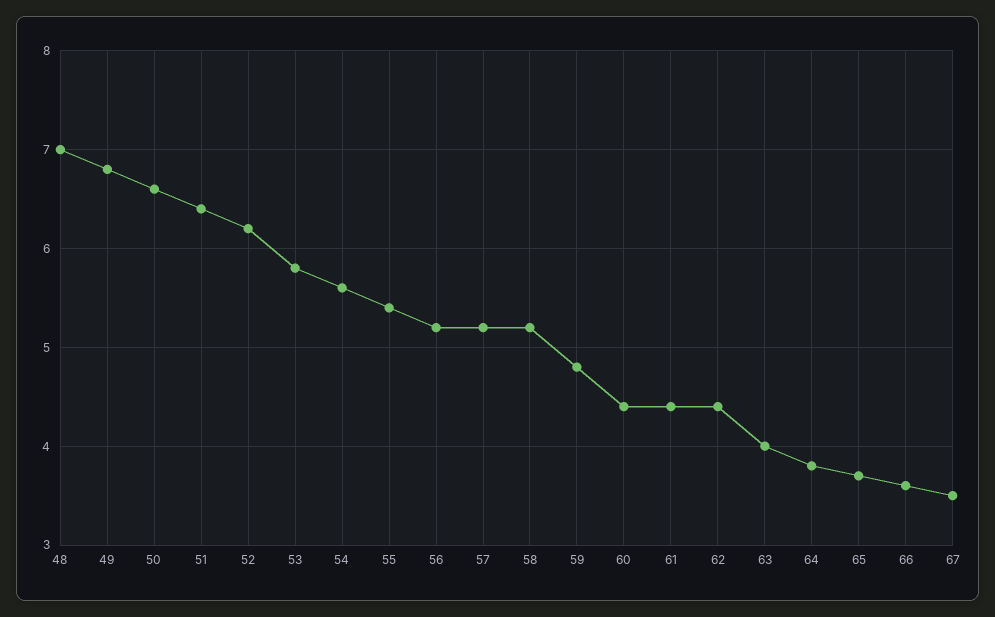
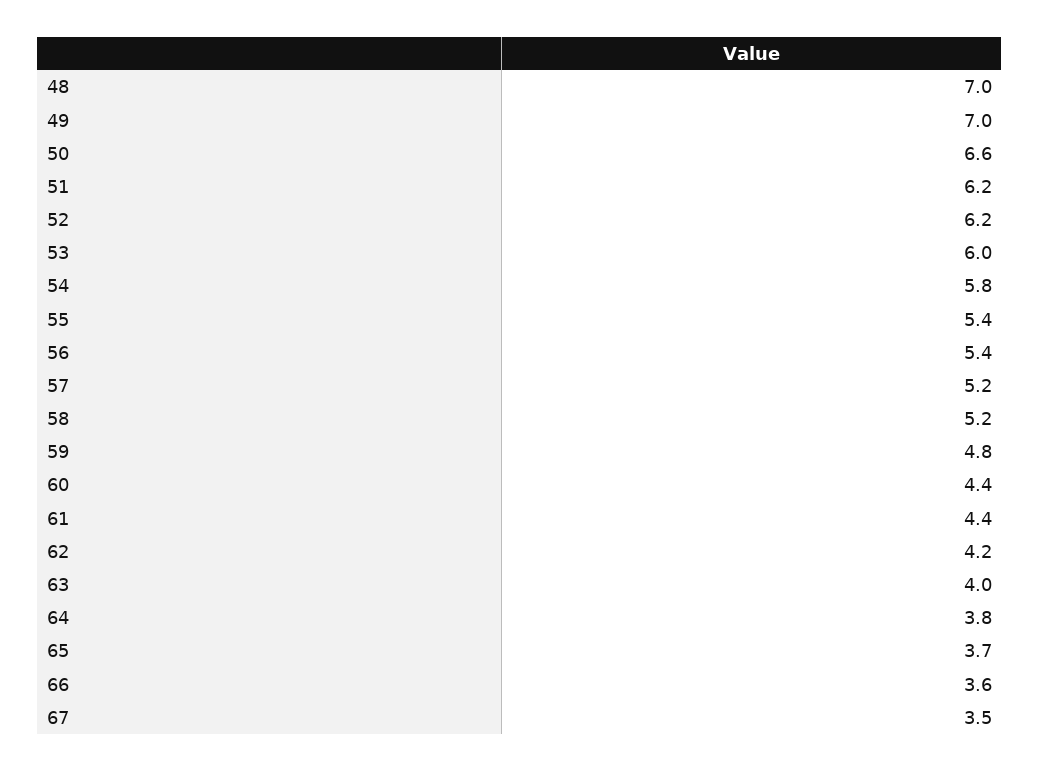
  {
    "48": 7,
-   "49": 6.8,
+   "49": 7,
    "50": 6.6,
-   "51": 6.4,
+   "51": 6.2,
    "52": 6.2,
-   "53": 5.8,
+   "53": 6,
-   "54": 5.6,
+   "54": 5.8,
    "55": 5.4,
-   "56": 5.2,
+   "56": 5.4,
    "57": 5.2,
    "58": 5.2,
    "59": 4.8,
    "60": 4.4,
    "61": 4.4,
-   "62": 4.4,
+   "62": 4.2,
    "63": 4,
    "64": 3.8,
    "65": 3.7,
    "66": 3.6,
    "67": 3.5
  }

